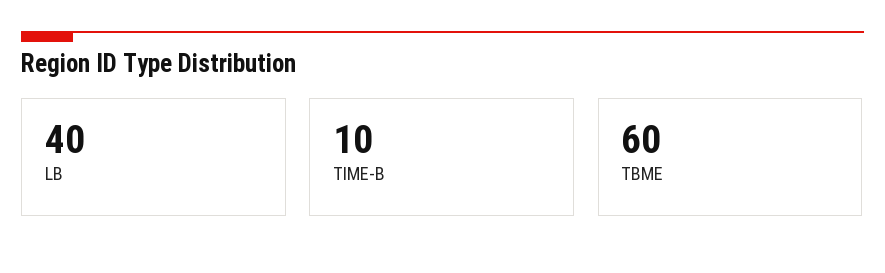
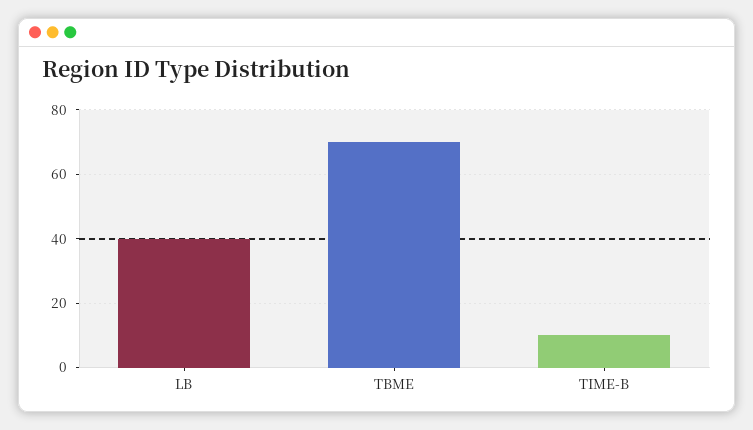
  {
    "LB": 40,
    "TIME-B": 10,
-   "TBME": 60
+   "TBME": 70
  }

